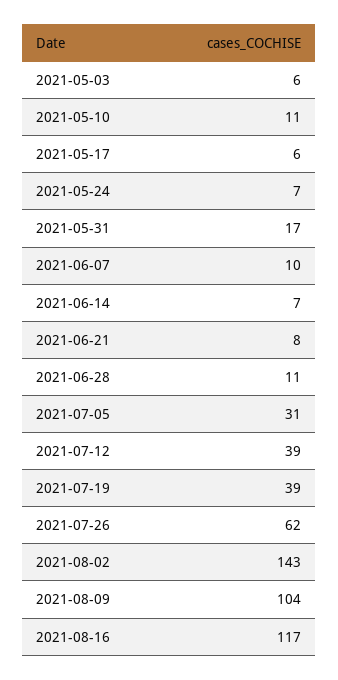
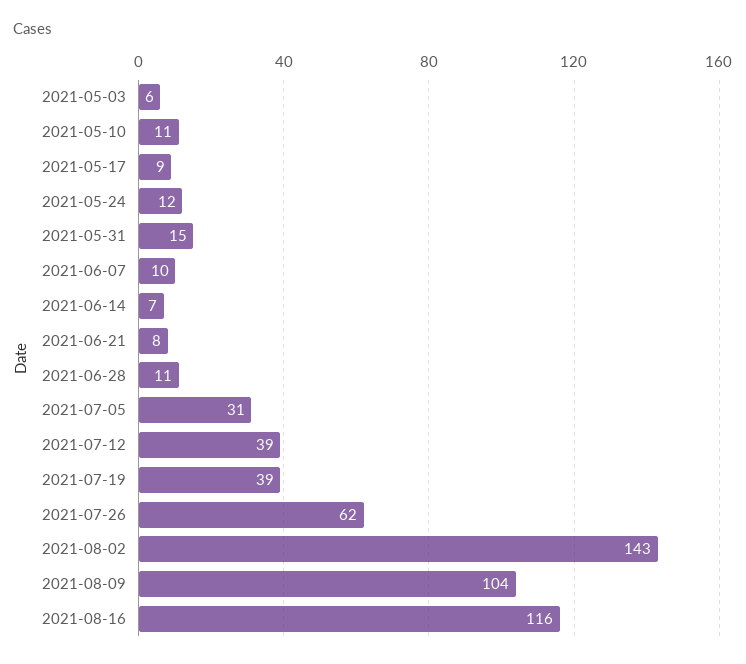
  {
    "2021-05-03": 6,
    "2021-05-10": 11,
-   "2021-05-17": 6,
+   "2021-05-17": 9,
-   "2021-05-24": 7,
+   "2021-05-24": 12,
-   "2021-05-31": 17,
+   "2021-05-31": 15,
    "2021-06-07": 10,
    "2021-06-14": 7,
    "2021-06-21": 8,
    "2021-06-28": 11,
    "2021-07-05": 31,
    "2021-07-12": 39,
    "2021-07-19": 39,
    "2021-07-26": 62,
    "2021-08-02": 143,
    "2021-08-09": 104,
-   "2021-08-16": 117
+   "2021-08-16": 116
  }

